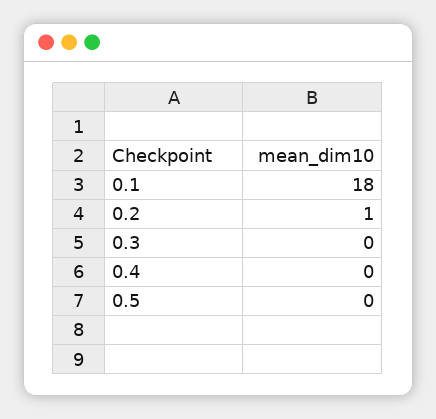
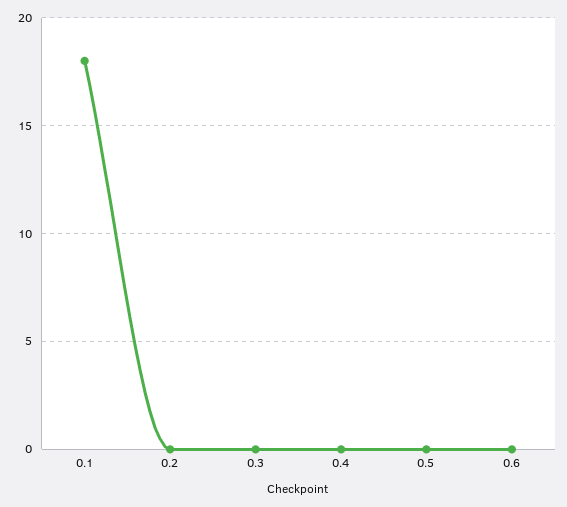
  {
    "0.1": 18,
-   "0.2": 1,
+   "0.2": 0,
    "0.3": 0,
    "0.4": 0,
-   "0.5": 0
+   "0.5": 0,
+   "0.6": 0
  }

